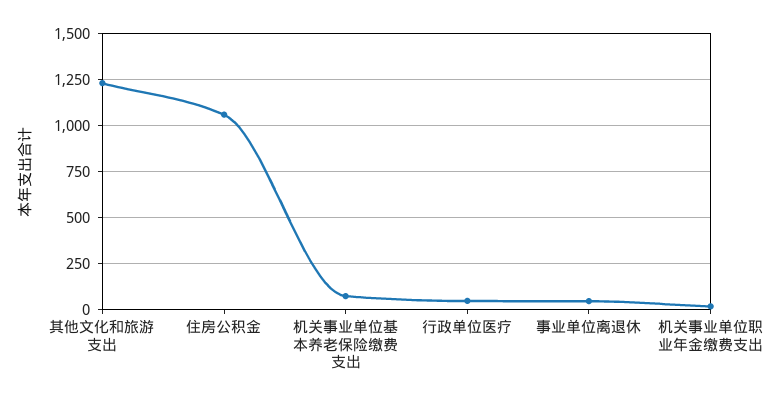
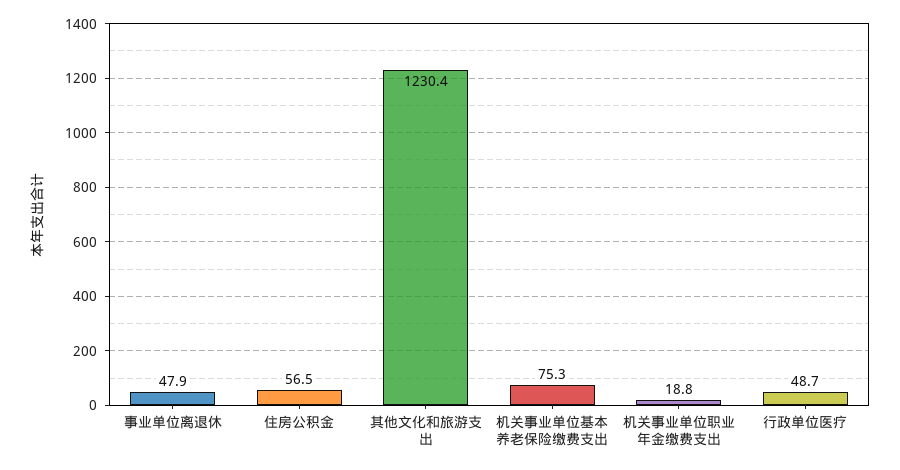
  {
    "其他文化和旅游支出": 1230.4,
-   "住房公积金": 1050,
+   "住房公积金": 56.5,
    "机关事业单位基本养老保险缴费支出": 75.3,
    "行政单位医疗": 48.7,
    "事业单位离退休": 47.9,
    "机关事业单位职业年金缴费支出": 18.8
  }

